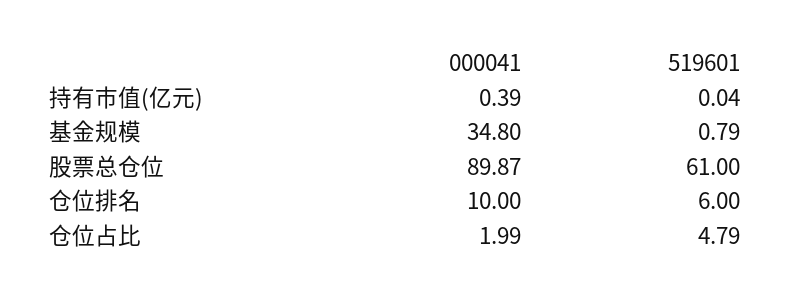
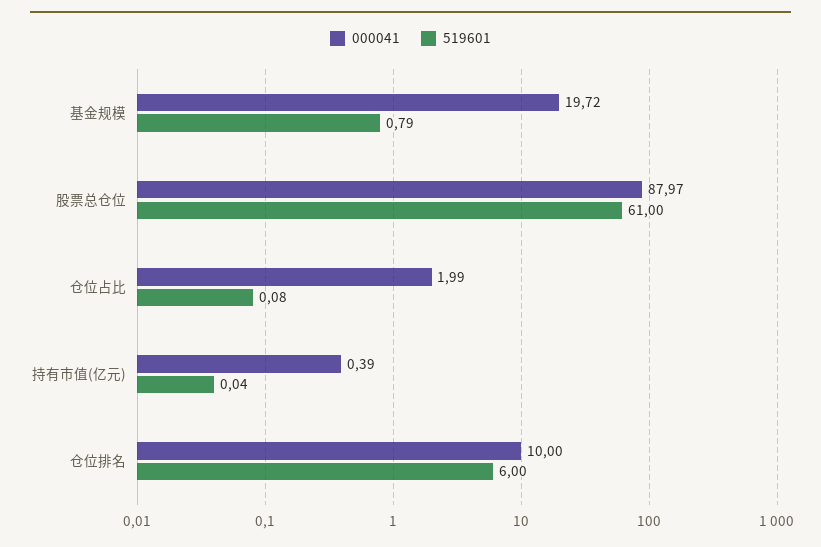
  {
    "000041": {
      "持有市值(亿元)": 0.39,
-     "基金规模": 34.8,
+     "基金规模": 19.72,
-     "股票总仓位": 89.87,
+     "股票总仓位": 87.97,
      "仓位排名": 10,
      "仓位占比": 1.99
    },
    "519601": {
      "持有市值(亿元)": 0.04,
      "基金规模": 0.79,
      "股票总仓位": 61,
      "仓位排名": 6,
-     "仓位占比": 4.79
+     "仓位占比": 0.08
    }
  }

